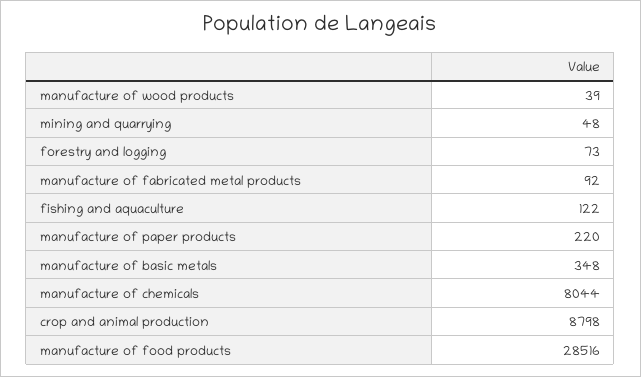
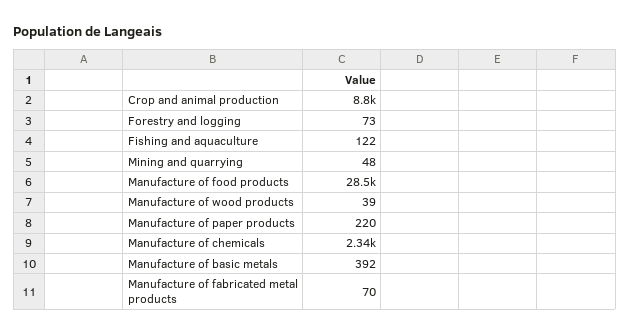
  {
    "manufacture of wood products": 39,
    "mining and quarrying": 48,
    "forestry and logging": 73,
-   "manufacture of fabricated metal products": 92,
+   "manufacture of fabricated metal products": 70,
    "fishing and aquaculture": 122,
    "manufacture of paper products": 220,
-   "manufacture of basic metals": 348,
+   "manufacture of basic metals": 392,
-   "manufacture of chemicals": 8044,
+   "manufacture of chemicals": 2340,
    "crop and animal production": 8798,
    "manufacture of food products": 28516
  }

